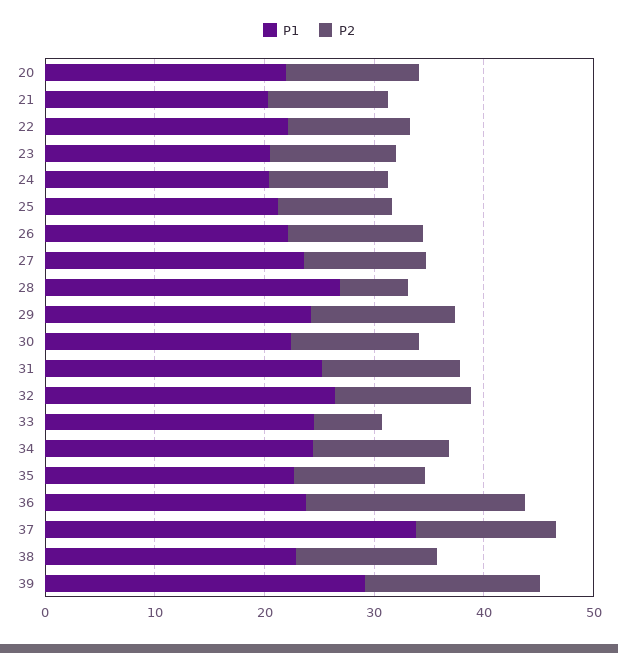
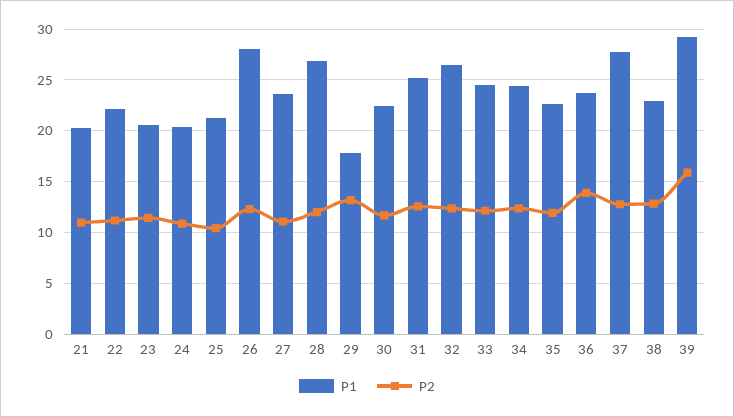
  {
    "P1": {
-     "20": 22,
      "21": 20,
      "22": 22,
      "23": 21,
      "24": 20,
      "25": 21,
-     "26": 22,
+     "26": 28,
      "27": 24,
      "28": 27,
-     "29": 24,
+     "29": 18,
      "30": 22,
      "31": 25,
      "32": 26,
      "33": 24,
      "34": 24,
      "35": 23,
      "36": 24,
-     "37": 34,
+     "37": 28,
      "38": 23,
      "39": 29
    },
    "P2": {
-     "20": 12,
      "21": 11,
      "22": 11,
      "23": 11,
      "24": 11,
      "25": 10,
      "26": 12,
      "27": 11,
-     "28": 6,
+     "28": 12,
      "29": 13,
      "30": 12,
      "31": 13,
      "32": 12,
-     "33": 6,
+     "33": 12,
      "34": 12,
      "35": 12,
-     "36": 20,
+     "36": 14,
      "37": 13,
      "38": 13,
      "39": 16
    }
  }

